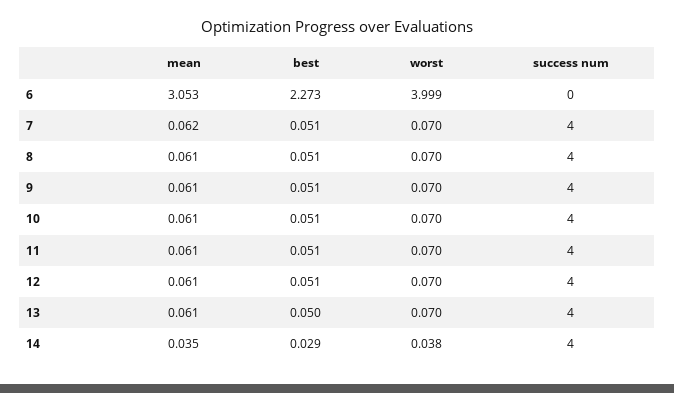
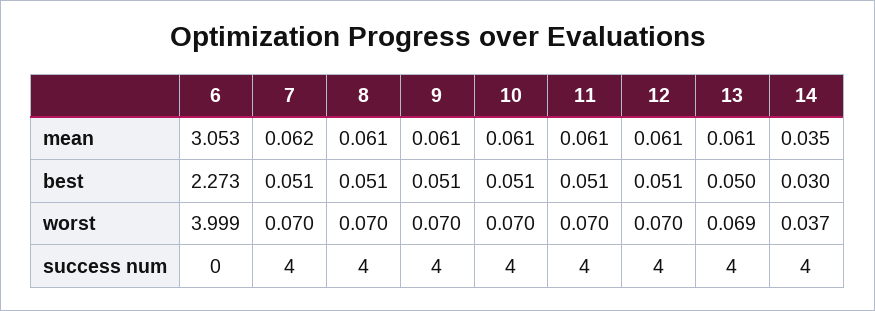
  {
    "mean": {
      "6": 3.053,
      "7": 0.062,
      "8": 0.061,
      "9": 0.061,
      "10": 0.061,
      "11": 0.061,
      "12": 0.061,
      "13": 0.061,
      "14": 0.035
    },
    "best": {
      "6": 2.273,
      "7": 0.051,
      "8": 0.051,
      "9": 0.051,
      "10": 0.051,
      "11": 0.051,
      "12": 0.051,
      "13": 0.05,
-     "14": 0.029
+     "14": 0.03
    },
    "worst": {
      "6": 3.999,
      "7": 0.07,
      "8": 0.07,
      "9": 0.07,
      "10": 0.07,
      "11": 0.07,
      "12": 0.07,
-     "13": 0.07,
+     "13": 0.069,
-     "14": 0.038
+     "14": 0.037
    },
    "success num": {
      "6": 0,
      "7": 4,
      "8": 4,
      "9": 4,
      "10": 4,
      "11": 4,
      "12": 4,
      "13": 4,
      "14": 4
    }
  }

